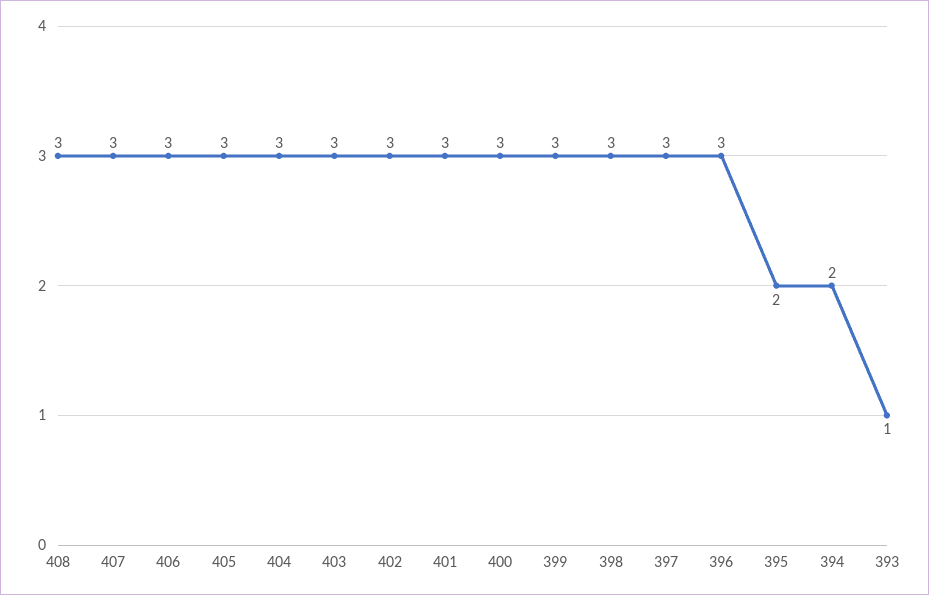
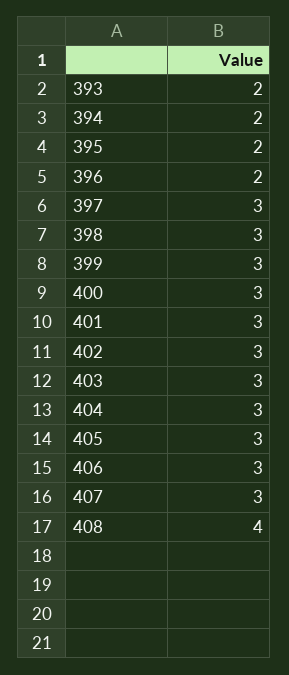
  {
-   "408": 3,
+   "408": 4,
    "407": 3,
    "406": 3,
    "405": 3,
    "404": 3,
    "403": 3,
    "402": 3,
    "401": 3,
    "400": 3,
    "399": 3,
    "398": 3,
    "397": 3,
-   "396": 3,
+   "396": 2,
    "395": 2,
    "394": 2,
-   "393": 1
+   "393": 2
  }

